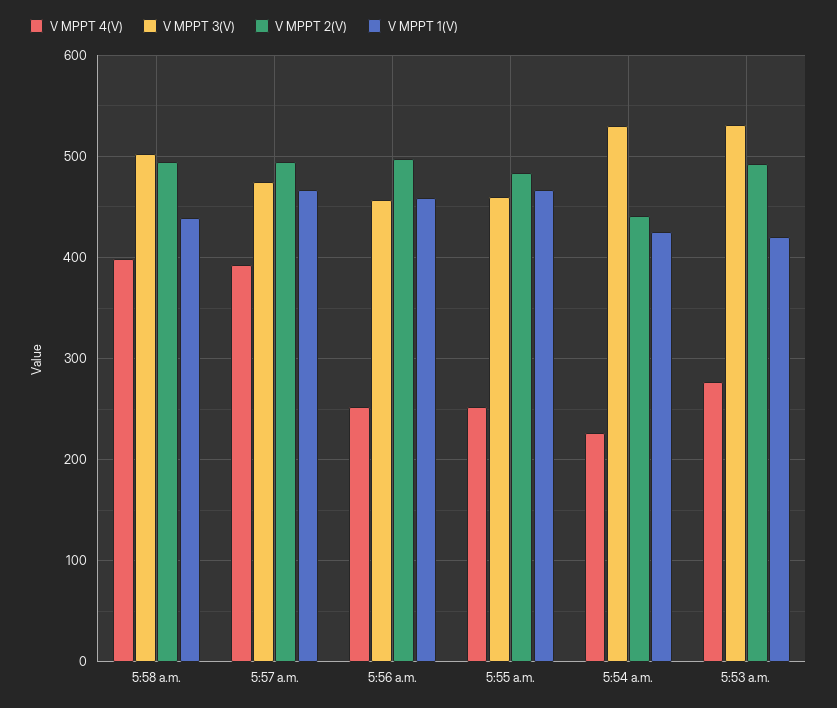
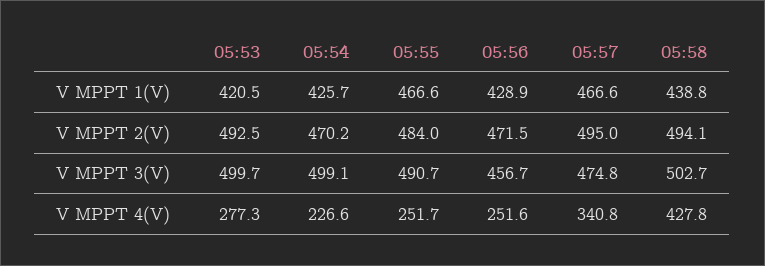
  {
    "V MPPT 4(V)": {
-     "5:58 a.m.": 400,
+     "5:58 a.m.": 427.8,
-     "5:57 a.m.": 390,
+     "5:57 a.m.": 340.8,
      "5:56 a.m.": 251.6,
      "5:55 a.m.": 251.7,
      "5:54 a.m.": 226.6,
      "5:53 a.m.": 277.3
    },
    "V MPPT 3(V)": {
      "5:58 a.m.": 502.7,
      "5:57 a.m.": 474.8,
      "5:56 a.m.": 456.7,
-     "5:55 a.m.": 460,
+     "5:55 a.m.": 490.7,
-     "5:54 a.m.": 530,
+     "5:54 a.m.": 499.1,
-     "5:53 a.m.": 530
+     "5:53 a.m.": 499.7
    },
    "V MPPT 2(V)": {
      "5:58 a.m.": 494.1,
      "5:57 a.m.": 495,
-     "5:56 a.m.": 500,
+     "5:56 a.m.": 471.5,
      "5:55 a.m.": 484,
-     "5:54 a.m.": 440,
+     "5:54 a.m.": 470.2,
      "5:53 a.m.": 492.5
    },
    "V MPPT 1(V)": {
      "5:58 a.m.": 438.8,
      "5:57 a.m.": 466.6,
-     "5:56 a.m.": 460,
+     "5:56 a.m.": 428.9,
      "5:55 a.m.": 466.6,
      "5:54 a.m.": 425.7,
      "5:53 a.m.": 420.5
    }
  }

